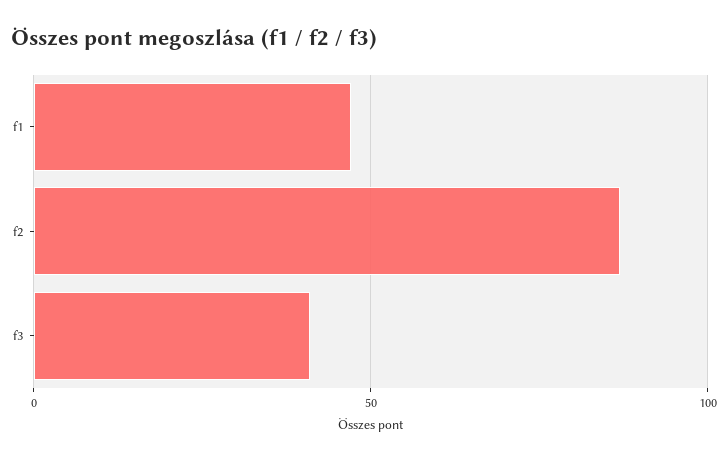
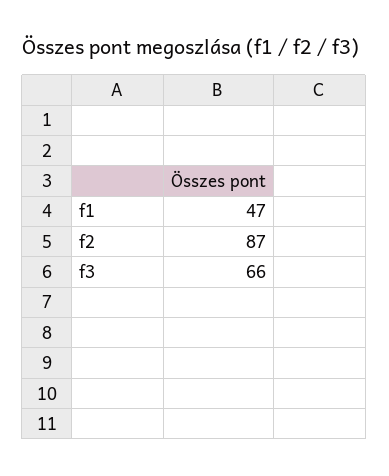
  {
    "f1": 47,
    "f2": 87,
-   "f3": 40
+   "f3": 66
  }

